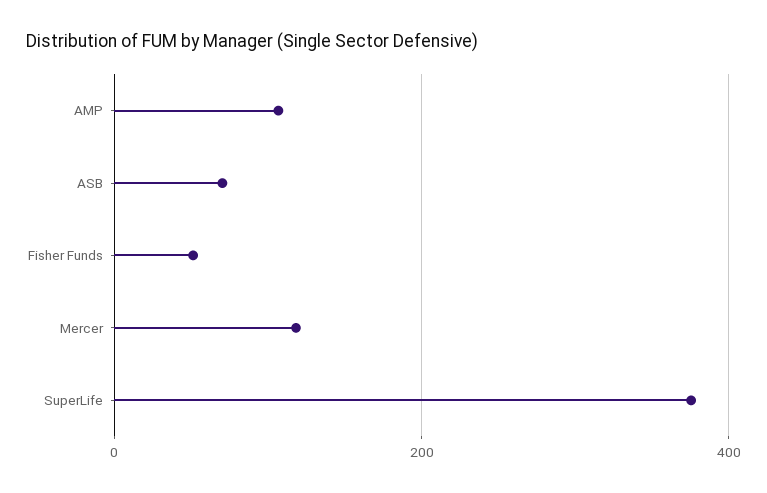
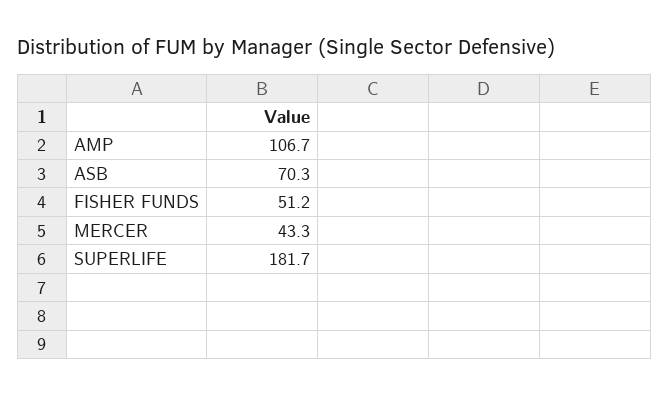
  {
    "AMP": 106.7,
    "ASB": 70.3,
    "Fisher Funds": 51.2,
-   "Mercer": 120,
+   "Mercer": 43.3,
-   "SuperLife": 380
+   "SuperLife": 181.7
  }

